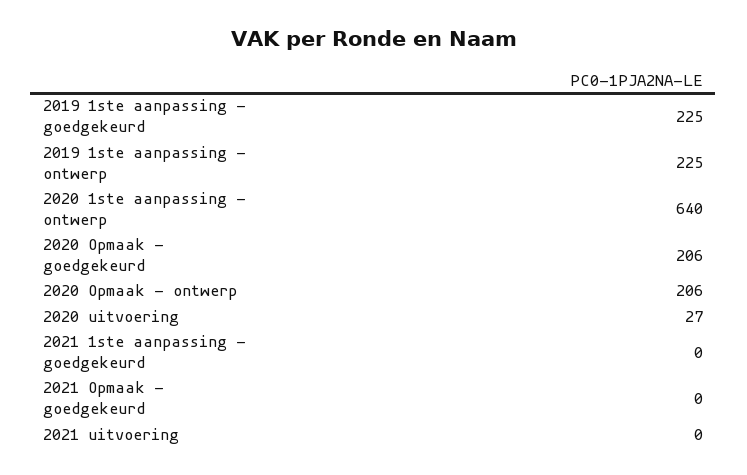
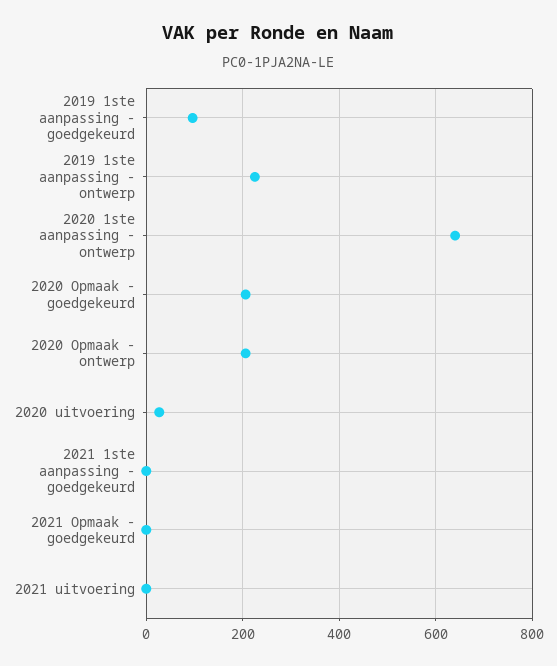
  {
-   "2019 1ste aanpassing - goedgekeurd": 225,
+   "2019 1ste aanpassing - goedgekeurd": 100,
    "2019 1ste aanpassing - ontwerp": 225,
    "2020 1ste aanpassing - ontwerp": 640,
    "2020 Opmaak - goedgekeurd": 206,
    "2020 Opmaak - ontwerp": 206,
    "2020 uitvoering": 27,
    "2021 1ste aanpassing - goedgekeurd": 0,
    "2021 Opmaak - goedgekeurd": 0,
    "2021 uitvoering": 0
  }

